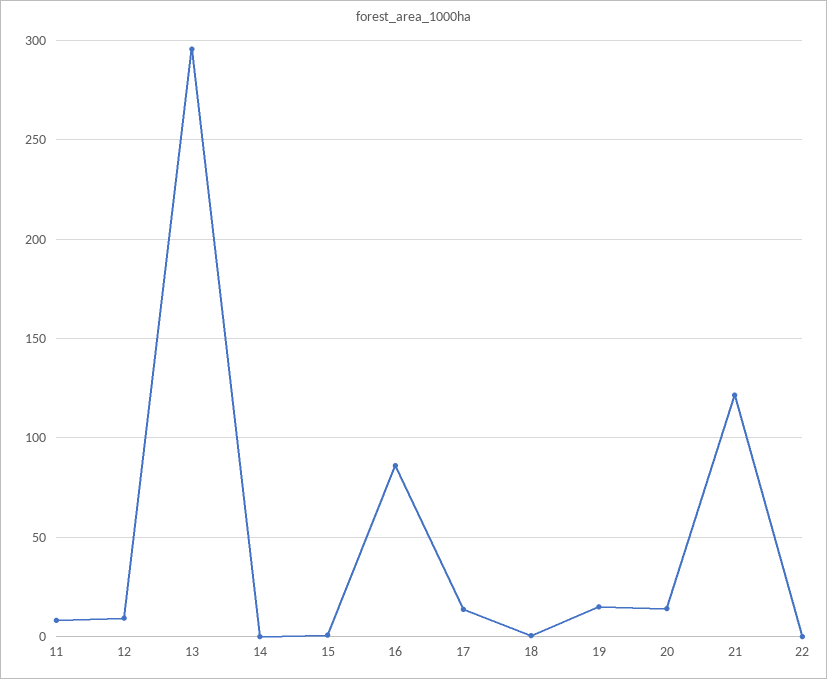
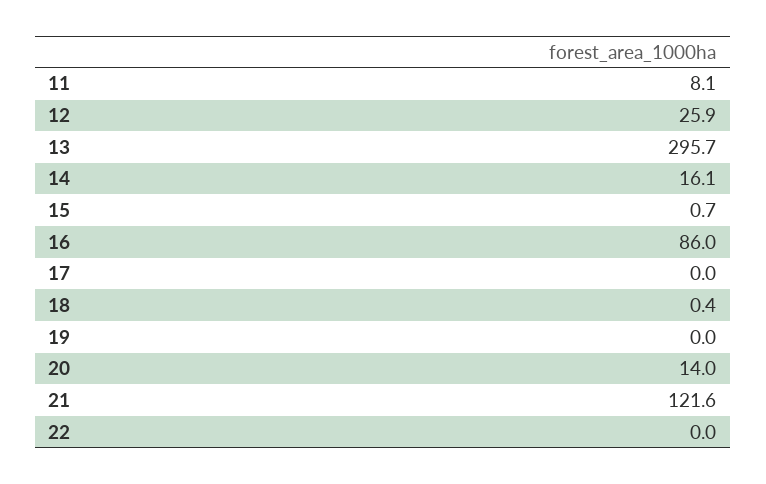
  {
    "11": 8.1,
-   "12": 10,
+   "12": 25.9,
    "13": 295.7,
-   "14": 0,
+   "14": 16.1,
    "15": 0.7,
    "16": 86,
-   "17": 15,
+   "17": 0,
    "18": 0.4,
-   "19": 15,
+   "19": 0,
    "20": 14,
    "21": 121.6,
    "22": 0
  }

